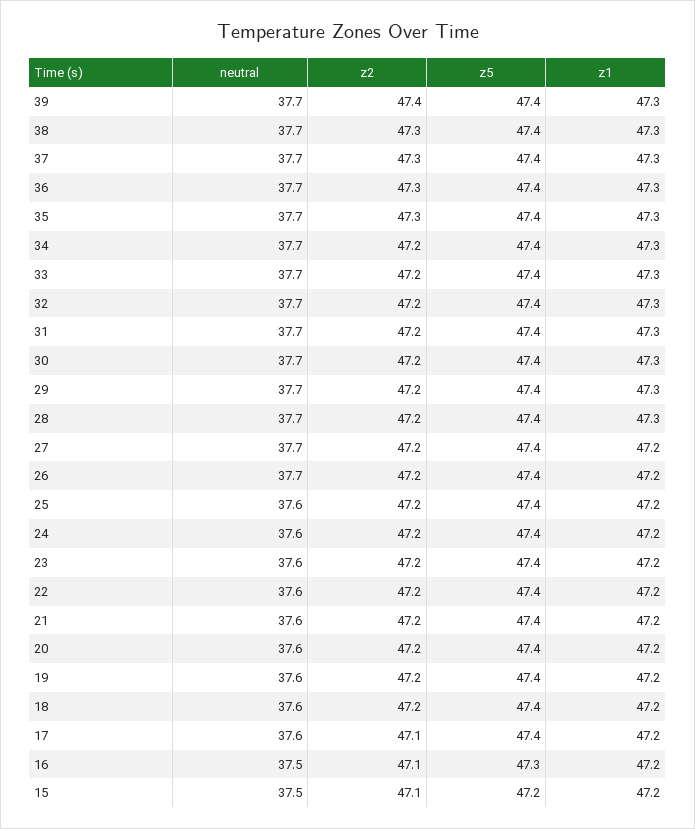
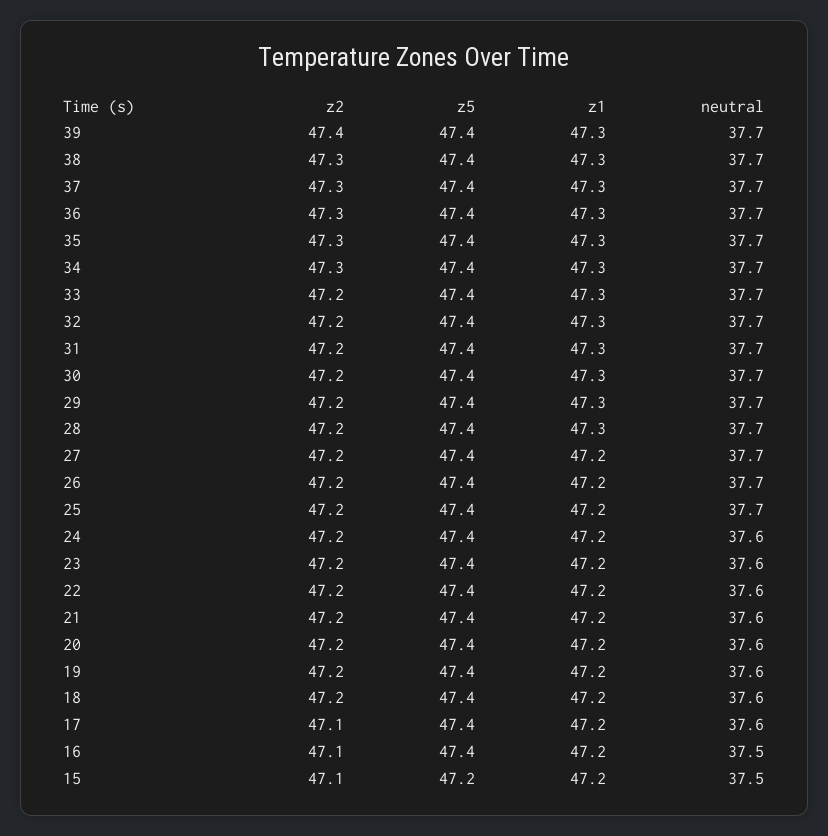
  {
    "neutral": {
      "39": 37.7,
      "38": 37.7,
      "37": 37.7,
      "36": 37.7,
      "35": 37.7,
      "34": 37.7,
      "33": 37.7,
      "32": 37.7,
      "31": 37.7,
      "30": 37.7,
      "29": 37.7,
      "28": 37.7,
      "27": 37.7,
      "26": 37.7,
-     "25": 37.6,
+     "25": 37.7,
      "24": 37.6,
      "23": 37.6,
      "22": 37.6,
      "21": 37.6,
      "20": 37.6,
      "19": 37.6,
      "18": 37.6,
      "17": 37.6,
      "16": 37.5,
      "15": 37.5
    },
    "z2": {
      "39": 47.4,
      "38": 47.3,
      "37": 47.3,
      "36": 47.3,
      "35": 47.3,
-     "34": 47.2,
+     "34": 47.3,
      "33": 47.2,
      "32": 47.2,
      "31": 47.2,
      "30": 47.2,
      "29": 47.2,
      "28": 47.2,
      "27": 47.2,
      "26": 47.2,
      "25": 47.2,
      "24": 47.2,
      "23": 47.2,
      "22": 47.2,
      "21": 47.2,
      "20": 47.2,
      "19": 47.2,
      "18": 47.2,
      "17": 47.1,
      "16": 47.1,
      "15": 47.1
    },
    "z5": {
      "39": 47.4,
      "38": 47.4,
      "37": 47.4,
      "36": 47.4,
      "35": 47.4,
      "34": 47.4,
      "33": 47.4,
      "32": 47.4,
      "31": 47.4,
      "30": 47.4,
      "29": 47.4,
      "28": 47.4,
      "27": 47.4,
      "26": 47.4,
      "25": 47.4,
      "24": 47.4,
      "23": 47.4,
      "22": 47.4,
      "21": 47.4,
      "20": 47.4,
      "19": 47.4,
      "18": 47.4,
      "17": 47.4,
-     "16": 47.3,
+     "16": 47.4,
      "15": 47.2
    },
    "z1": {
      "39": 47.3,
      "38": 47.3,
      "37": 47.3,
      "36": 47.3,
      "35": 47.3,
      "34": 47.3,
      "33": 47.3,
      "32": 47.3,
      "31": 47.3,
      "30": 47.3,
      "29": 47.3,
      "28": 47.3,
      "27": 47.2,
      "26": 47.2,
      "25": 47.2,
      "24": 47.2,
      "23": 47.2,
      "22": 47.2,
      "21": 47.2,
      "20": 47.2,
      "19": 47.2,
      "18": 47.2,
      "17": 47.2,
      "16": 47.2,
      "15": 47.2
    }
  }

